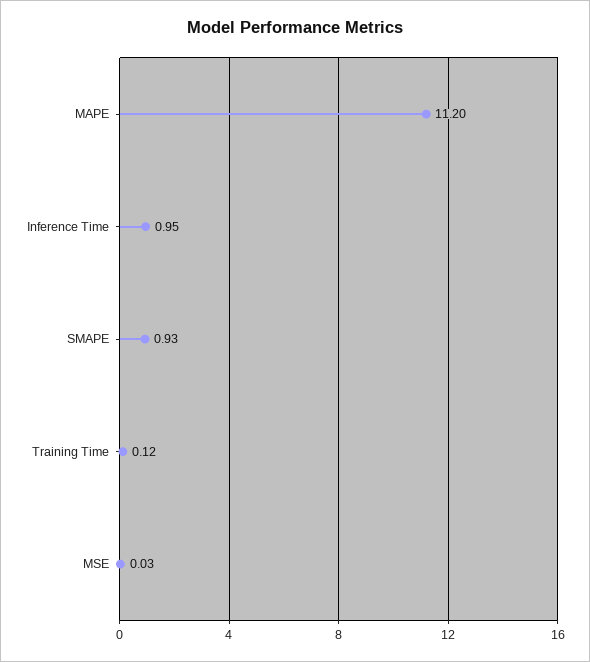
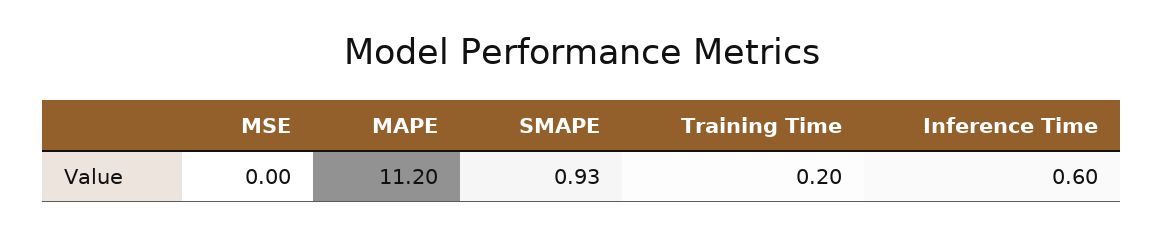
  {
    "MAPE": 11.2,
-   "Inference Time": 0.95,
+   "Inference Time": 0.6,
    "SMAPE": 0.93,
-   "Training Time": 0.12,
+   "Training Time": 0.2,
-   "MSE": 0.03
+   "MSE": 0
  }

